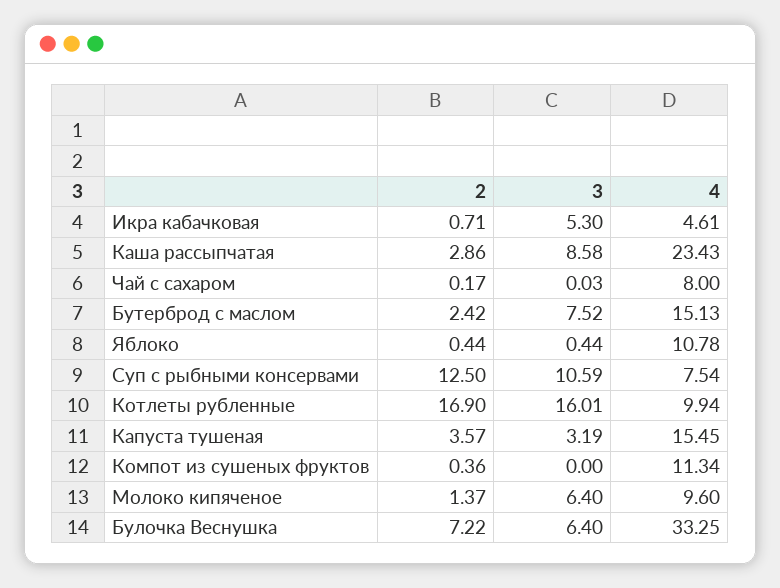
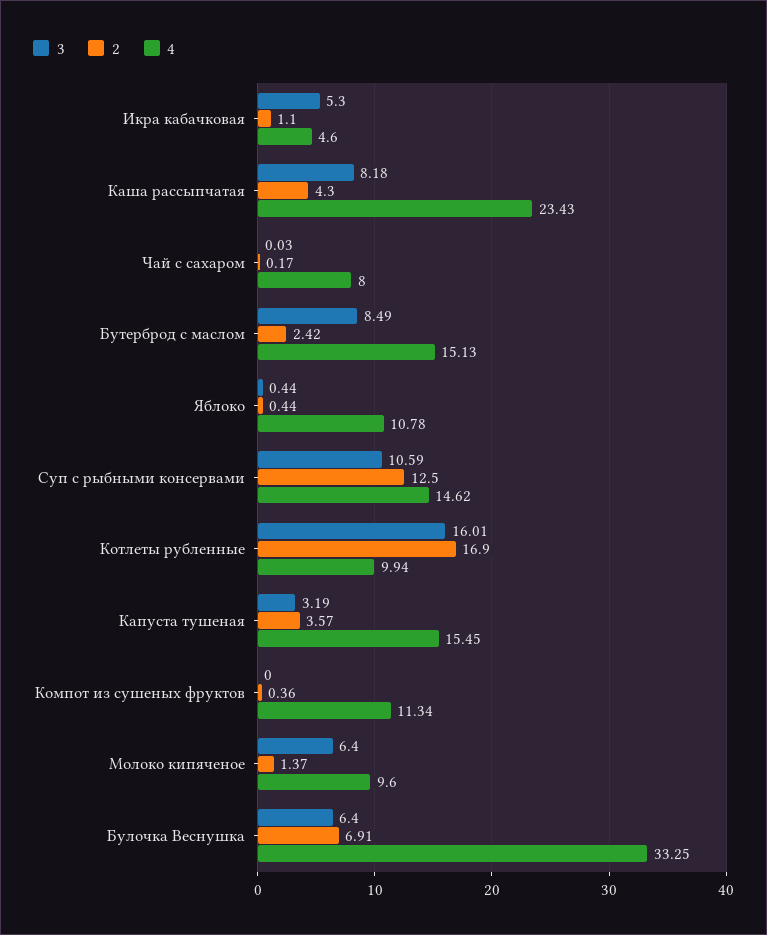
  {
    "2": {
-     "Икра кабачковая": 0.71,
+     "Икра кабачковая": 1.1,
-     "Каша рассыпчатая": 2.86,
+     "Каша рассыпчатая": 4.3,
      "Чай с сахаром": 0.17,
      "Бутерброд с маслом": 2.42,
      "Яблоко": 0.44,
      "Суп с рыбными консервами": 12.5,
      "Котлеты рубленные": 16.9,
      "Капуста тушеная": 3.57,
      "Компот из сушеных фруктов": 0.36,
      "Молоко кипяченое": 1.37,
-     "Булочка Веснушка": 7.22
+     "Булочка Веснушка": 6.91
    },
    "3": {
      "Икра кабачковая": 5.3,
-     "Каша рассыпчатая": 8.58,
+     "Каша рассыпчатая": 8.18,
      "Чай с сахаром": 0.03,
-     "Бутерброд с маслом": 7.52,
+     "Бутерброд с маслом": 8.49,
      "Яблоко": 0.44,
      "Суп с рыбными консервами": 10.59,
      "Котлеты рубленные": 16.01,
      "Капуста тушеная": 3.19,
      "Компот из сушеных фруктов": 0,
      "Молоко кипяченое": 6.4,
      "Булочка Веснушка": 6.4
    },
    "4": {
-     "Икра кабачковая": 4.61,
+     "Икра кабачковая": 4.6,
      "Каша рассыпчатая": 23.43,
      "Чай с сахаром": 8,
      "Бутерброд с маслом": 15.13,
      "Яблоко": 10.78,
-     "Суп с рыбными консервами": 7.54,
+     "Суп с рыбными консервами": 14.62,
      "Котлеты рубленные": 9.94,
      "Капуста тушеная": 15.45,
      "Компот из сушеных фруктов": 11.34,
      "Молоко кипяченое": 9.6,
      "Булочка Веснушка": 33.25
    }
  }

